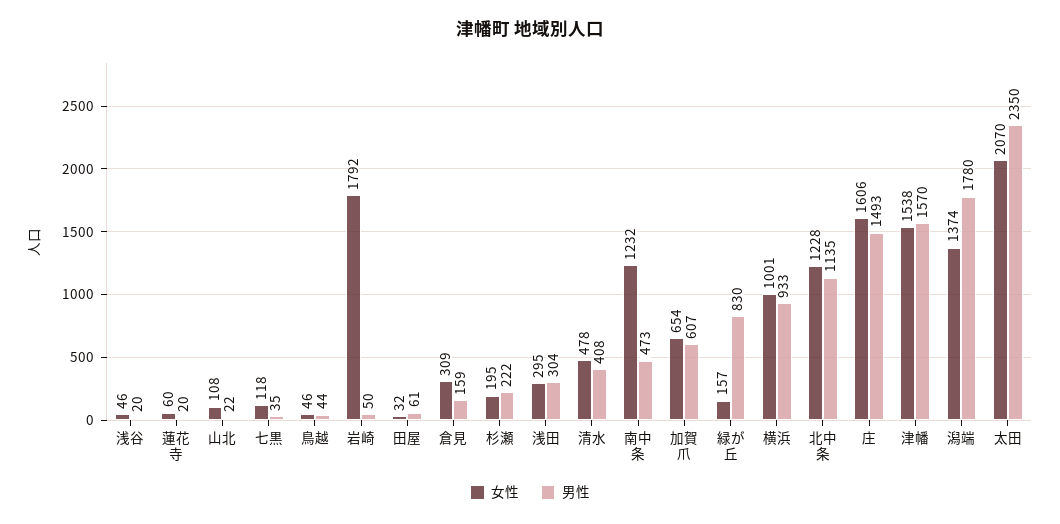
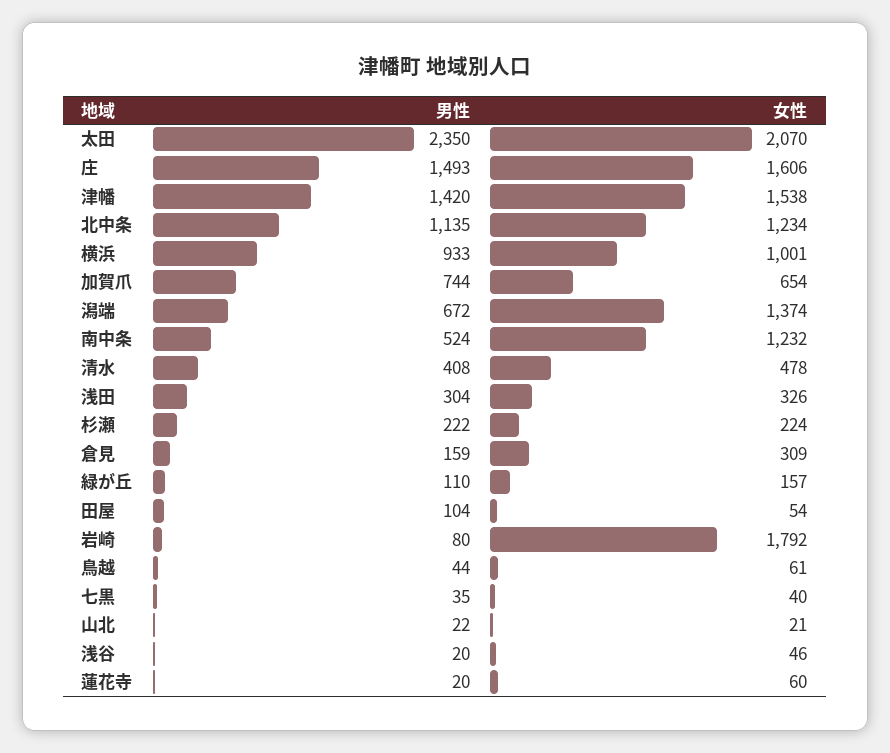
  {
    "女性": {
      "浅谷": 46,
      "蓮花寺": 60,
-     "山北": 108,
+     "山北": 21,
-     "七黒": 118,
+     "七黒": 40,
-     "鳥越": 46,
+     "鳥越": 61,
      "岩崎": 1792,
-     "田屋": 32,
+     "田屋": 54,
      "倉見": 309,
-     "杉瀬": 195,
+     "杉瀬": 224,
-     "浅田": 295,
+     "浅田": 326,
      "清水": 478,
      "南中条": 1232,
      "加賀爪": 654,
      "緑が丘": 157,
      "横浜": 1001,
-     "北中条": 1228,
+     "北中条": 1234,
      "庄": 1606,
      "津幡": 1538,
      "潟端": 1374,
      "太田": 2070
    },
    "男性": {
      "浅谷": 20,
      "蓮花寺": 20,
      "山北": 22,
      "七黒": 35,
      "鳥越": 44,
-     "岩崎": 50,
+     "岩崎": 80,
-     "田屋": 61,
+     "田屋": 104,
      "倉見": 159,
      "杉瀬": 222,
      "浅田": 304,
      "清水": 408,
-     "南中条": 473,
+     "南中条": 524,
-     "加賀爪": 607,
+     "加賀爪": 744,
-     "緑が丘": 830,
+     "緑が丘": 110,
      "横浜": 933,
      "北中条": 1135,
      "庄": 1493,
-     "津幡": 1570,
+     "津幡": 1420,
-     "潟端": 1780,
+     "潟端": 672,
      "太田": 2350
    }
  }

